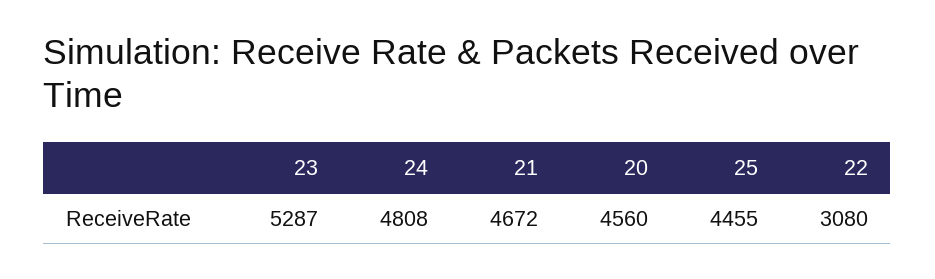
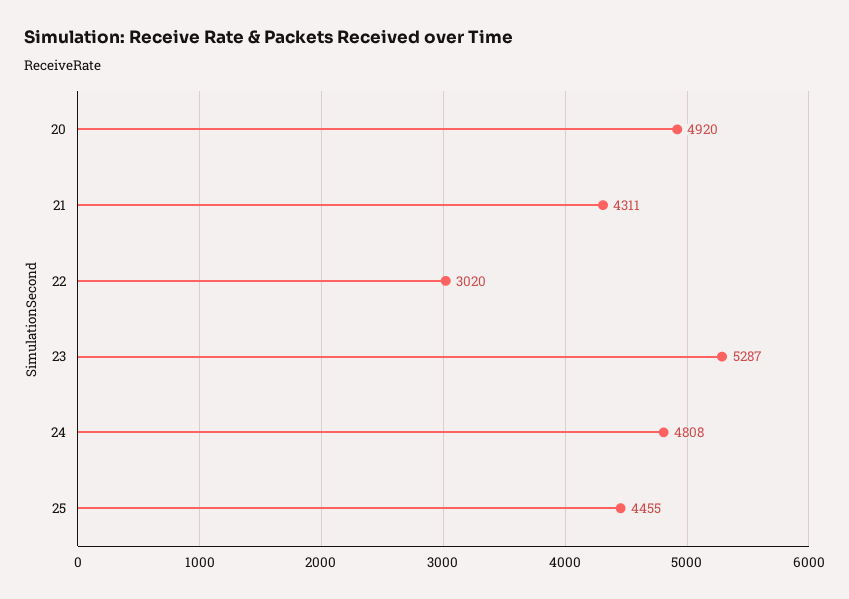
  {
    "23": 5287,
    "24": 4808,
-   "21": 4672,
+   "21": 4311,
-   "20": 4560,
+   "20": 4920,
    "25": 4455,
-   "22": 3080
+   "22": 3020
  }

